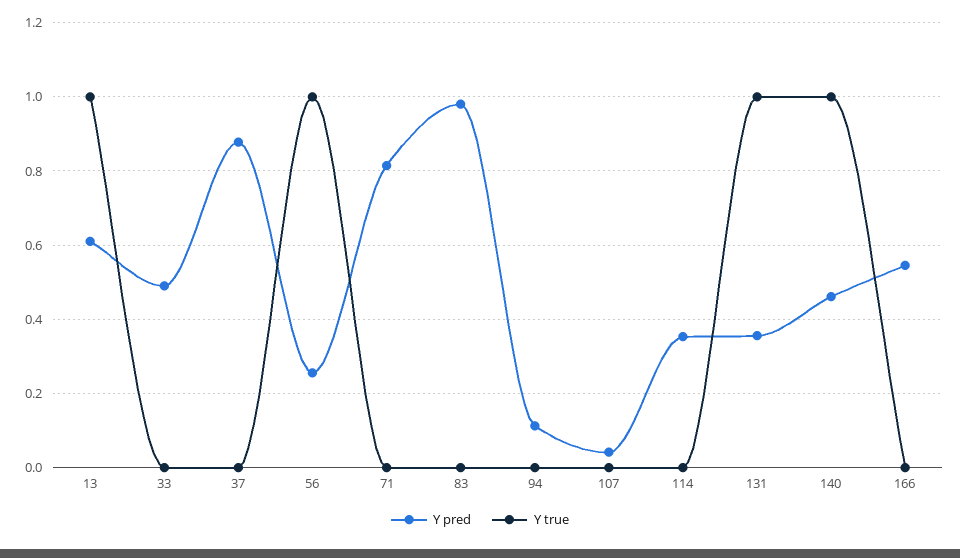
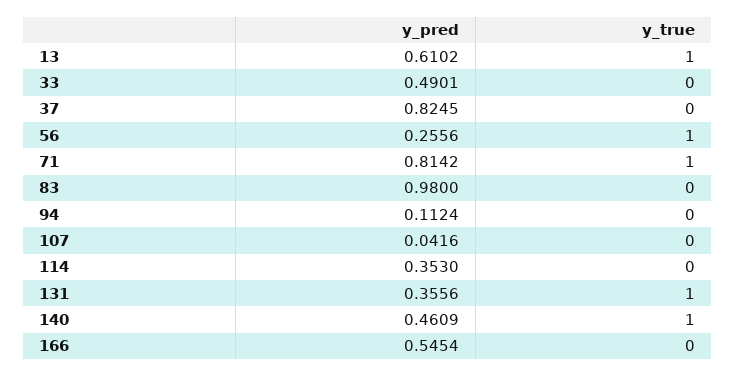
  {
    "Y pred": {
      "13": 0.6102,
      "33": 0.4901,
-     "37": 0.88,
+     "37": 0.8245,
      "56": 0.2556,
      "71": 0.8142,
      "83": 0.98,
      "94": 0.1124,
      "107": 0.0416,
      "114": 0.353,
      "131": 0.3556,
      "140": 0.4609,
      "166": 0.5454
    },
    "Y true": {
      "13": 1,
      "33": 0,
      "37": 0,
      "56": 1,
-     "71": 0,
+     "71": 1,
      "83": 0,
      "94": 0,
      "107": 0,
      "114": 0,
      "131": 1,
      "140": 1,
      "166": 0
    }
  }

